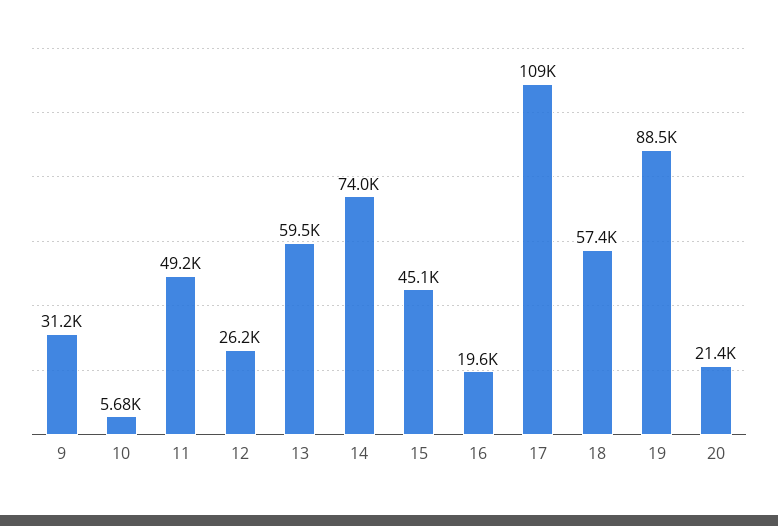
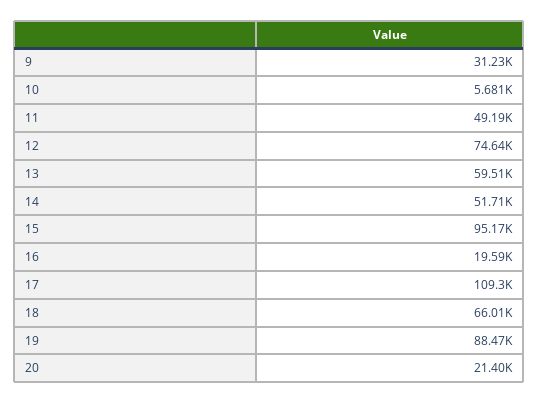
  {
    "9": 31230,
    "10": 5681,
    "11": 49190,
-   "12": 26200,
+   "12": 74640,
    "13": 59510,
-   "14": 74000,
+   "14": 51710,
-   "15": 45100,
+   "15": 95170,
    "16": 19590,
    "17": 109300,
-   "18": 57400,
+   "18": 66010,
    "19": 88470,
    "20": 21400
  }

